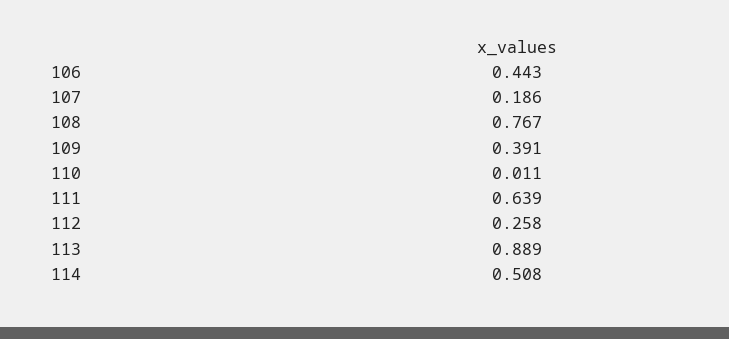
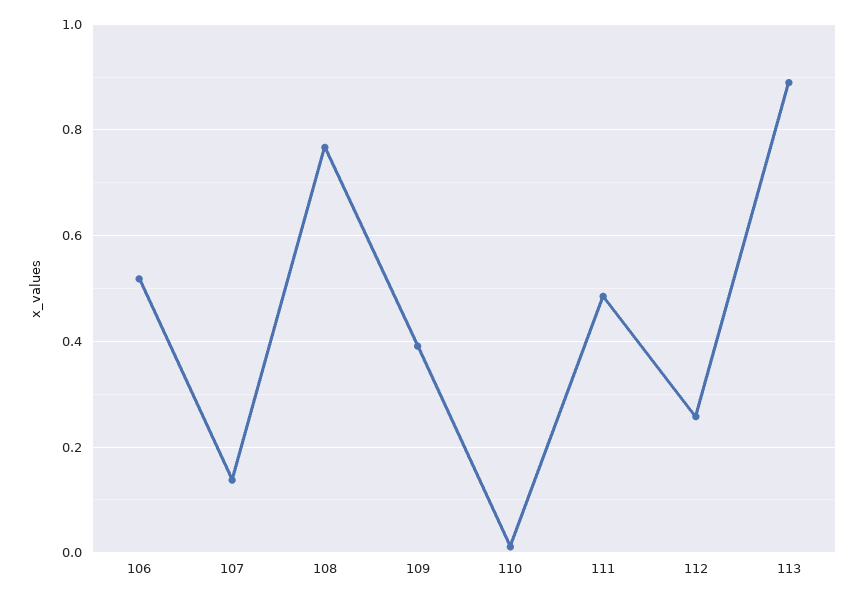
  {
-   "106": 0.443,
+   "106": 0.52,
-   "107": 0.186,
+   "107": 0.14,
    "108": 0.767,
    "109": 0.391,
    "110": 0.011,
-   "111": 0.639,
+   "111": 0.48,
    "112": 0.258,
-   "113": 0.889,
+   "113": 0.889
-   "114": 0.508
  }

